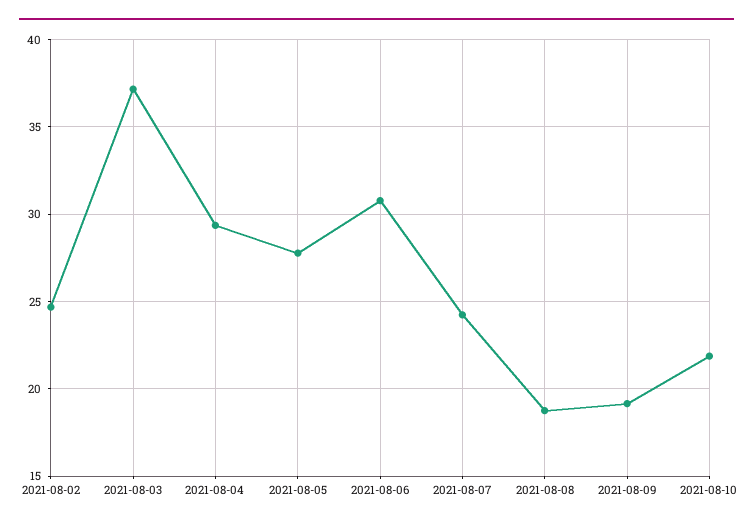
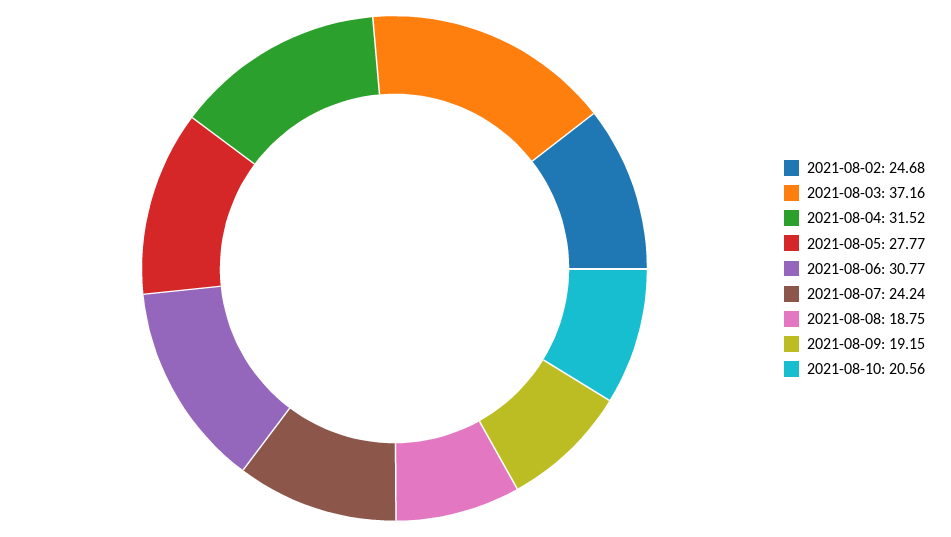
  {
    "2021-08-02": 24.68,
    "2021-08-03": 37.16,
-   "2021-08-04": 29.5,
+   "2021-08-04": 31.52,
    "2021-08-05": 27.77,
    "2021-08-06": 30.77,
    "2021-08-07": 24.24,
    "2021-08-08": 18.75,
    "2021-08-09": 19.15,
-   "2021-08-10": 22
+   "2021-08-10": 20.56
  }

